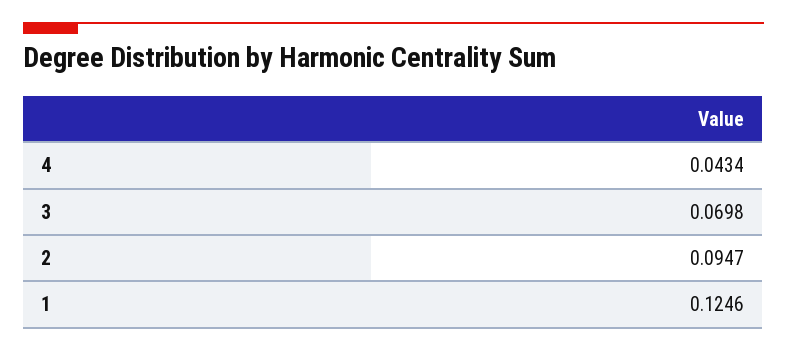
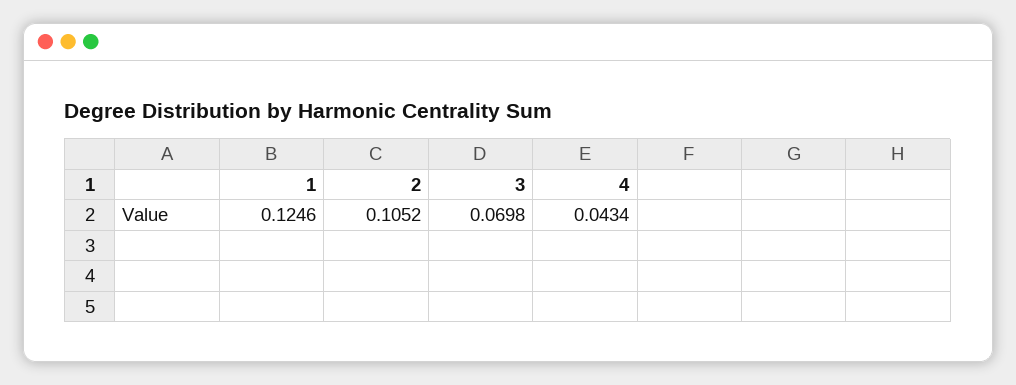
  {
    "4": 0.0434,
    "3": 0.0698,
-   "2": 0.0947,
+   "2": 0.1052,
    "1": 0.1246
  }

